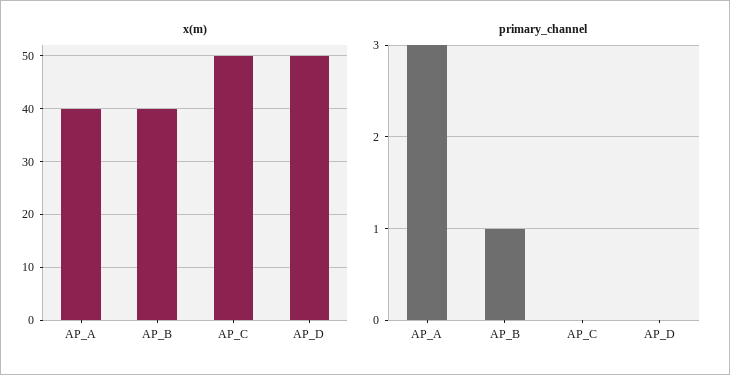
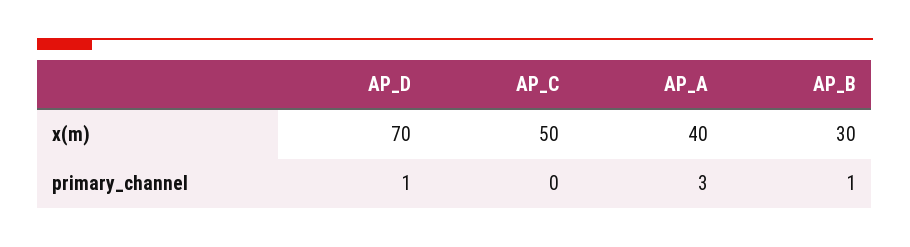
  {
    "x(m)": {
      "AP_A": 40,
-     "AP_B": 40,
+     "AP_B": 30,
      "AP_C": 50,
-     "AP_D": 50
+     "AP_D": 70
    },
    "primary_channel": {
      "AP_A": 3,
      "AP_B": 1,
      "AP_C": 0,
-     "AP_D": 0
+     "AP_D": 1
    }
  }

